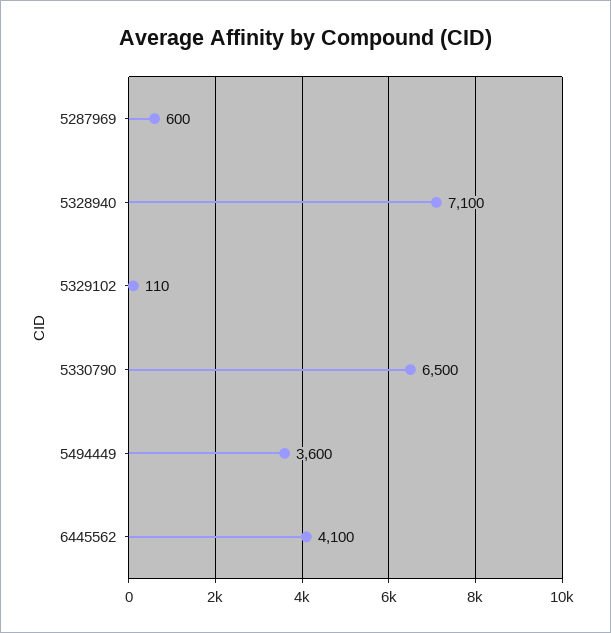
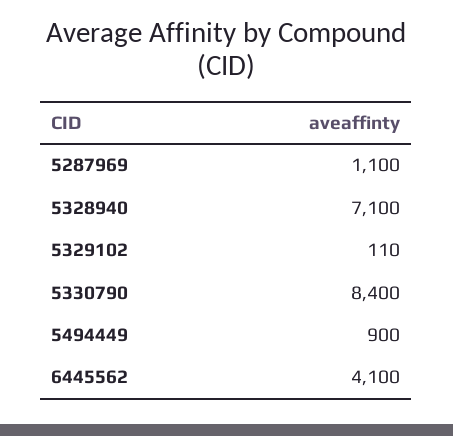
  {
-   "5287969": 600,
+   "5287969": 1100,
    "5328940": 7100,
    "5329102": 110,
-   "5330790": 6500,
+   "5330790": 8400,
-   "5494449": 3600,
+   "5494449": 900,
    "6445562": 4100
  }

